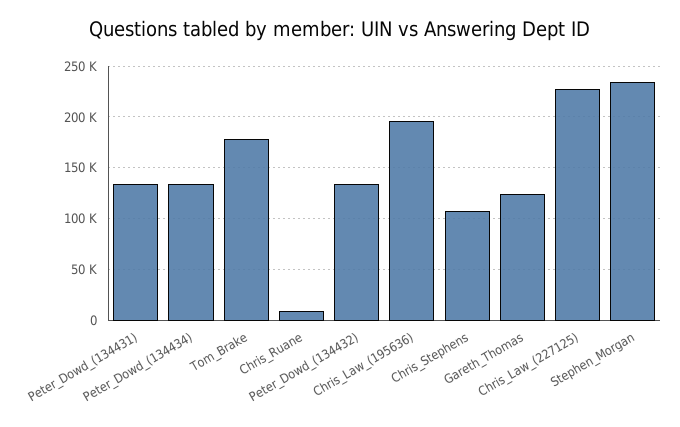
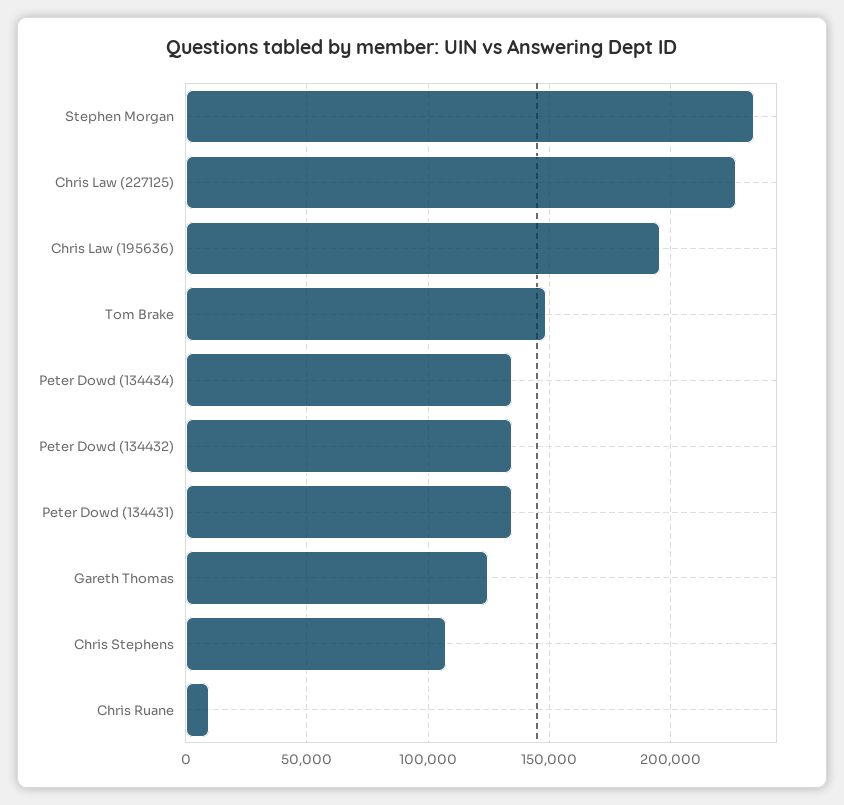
  {
    "Peter_Dowd_(134431)": 135000,
    "Peter_Dowd_(134434)": 135000,
-   "Tom_Brake": 180000,
+   "Tom_Brake": 150000,
    "Chris_Ruane": 10000,
    "Peter_Dowd_(134432)": 135000,
    "Chris_Law_(195636)": 195000,
    "Chris_Stephens": 105000,
    "Gareth_Thomas": 125000,
    "Chris_Law_(227125)": 225000,
    "Stephen_Morgan": 235000
  }

